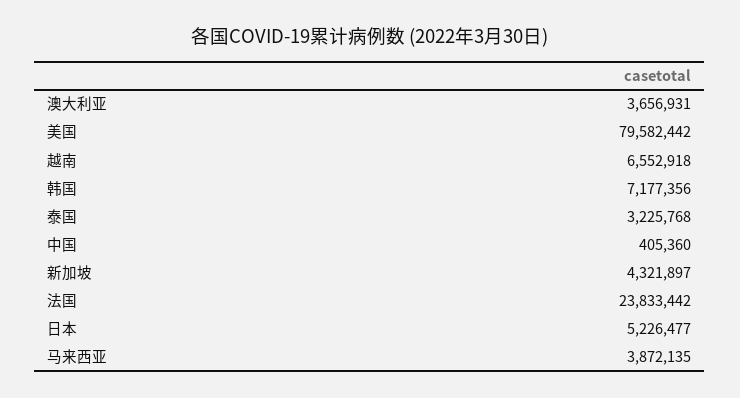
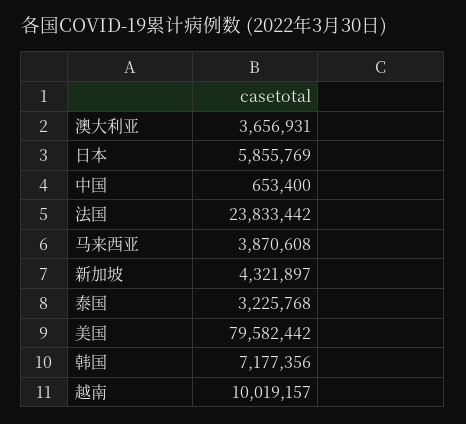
  {
    "澳大利亚": 3656931,
    "美国": 79582442,
-   "越南": 6552918,
+   "越南": 10019157,
    "韩国": 7177356,
    "泰国": 3225768,
-   "中国": 405360,
+   "中国": 653400,
    "新加坡": 4321897,
    "法国": 23833442,
-   "日本": 5226477,
+   "日本": 5855769,
-   "马来西亚": 3872135
+   "马来西亚": 3870608
  }

